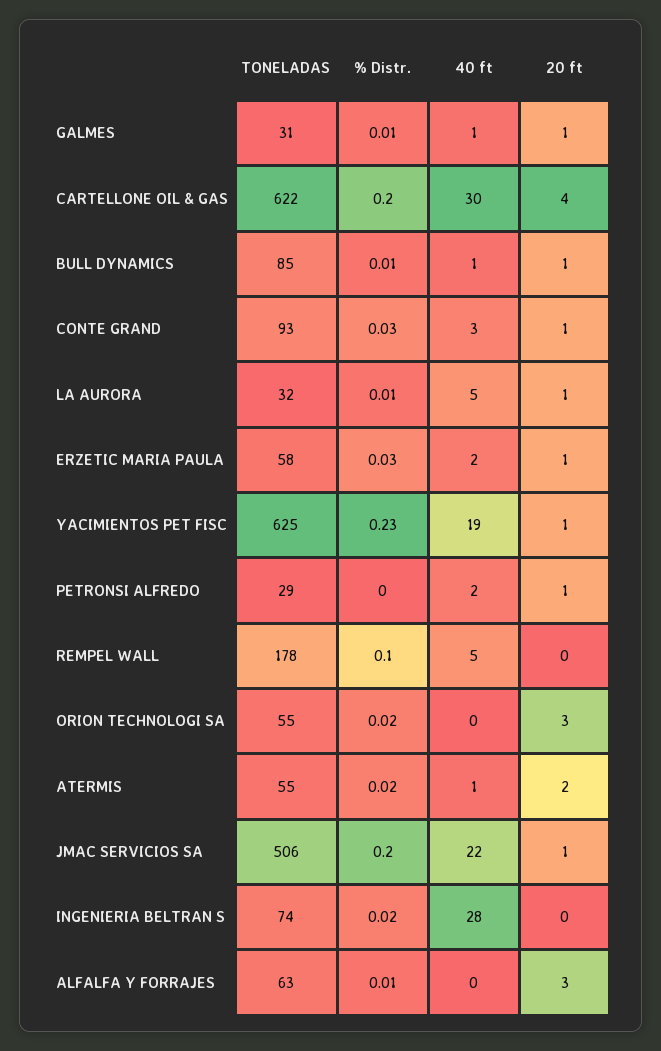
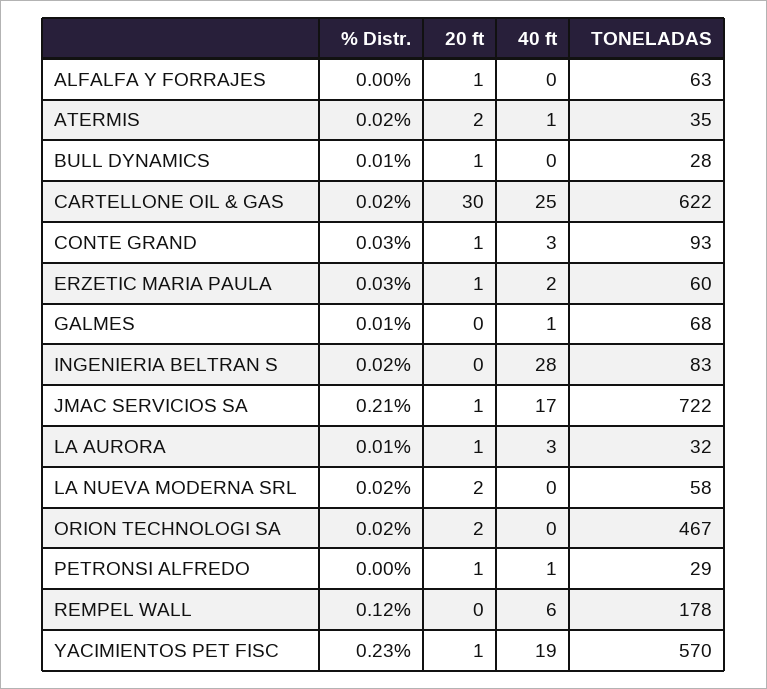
  {
    "TONELADAS": {
-     "GALMES": 31,
+     "GALMES": 68,
      "CARTELLONE OIL & GAS": 622,
-     "BULL DYNAMICS": 85,
+     "BULL DYNAMICS": 28,
      "CONTE GRAND": 93,
      "LA AURORA": 32,
-     "ERZETIC MARIA PAULA": 58,
+     "ERZETIC MARIA PAULA": 60,
-     "YACIMIENTOS PET FISC": 625,
+     "YACIMIENTOS PET FISC": 570,
      "PETRONSI ALFREDO": 29,
      "REMPEL WALL": 178,
-     "ORION TECHNOLOGI SA": 55,
+     "ORION TECHNOLOGI SA": 467,
-     "ATERMIS": 55,
+     "ATERMIS": 35,
-     "JMAC SERVICIOS SA": 506,
+     "JMAC SERVICIOS SA": 722,
-     "INGENIERIA BELTRAN S": 74,
+     "INGENIERIA BELTRAN S": 83,
-     "ALFALFA Y FORRAJES": 63
+     "ALFALFA Y FORRAJES": 63,
+     "LA NUEVA MODERNA SRL": 58
    },
    "% Distr.": {
      "GALMES": 0.01,
-     "CARTELLONE OIL & GAS": 0.2,
+     "CARTELLONE OIL & GAS": 0.02,
      "BULL DYNAMICS": 0.01,
      "CONTE GRAND": 0.03,
      "LA AURORA": 0.01,
      "ERZETIC MARIA PAULA": 0.03,
      "YACIMIENTOS PET FISC": 0.23,
      "PETRONSI ALFREDO": 0,
-     "REMPEL WALL": 0.1,
+     "REMPEL WALL": 0.12,
      "ORION TECHNOLOGI SA": 0.02,
      "ATERMIS": 0.02,
-     "JMAC SERVICIOS SA": 0.2,
+     "JMAC SERVICIOS SA": 0.21,
      "INGENIERIA BELTRAN S": 0.02,
-     "ALFALFA Y FORRAJES": 0.01
+     "ALFALFA Y FORRAJES": 0,
+     "LA NUEVA MODERNA SRL": 0.02
    },
    "40 ft": {
      "GALMES": 1,
-     "CARTELLONE OIL & GAS": 30,
+     "CARTELLONE OIL & GAS": 25,
-     "BULL DYNAMICS": 1,
+     "BULL DYNAMICS": 0,
      "CONTE GRAND": 3,
-     "LA AURORA": 5,
+     "LA AURORA": 3,
      "ERZETIC MARIA PAULA": 2,
      "YACIMIENTOS PET FISC": 19,
-     "PETRONSI ALFREDO": 2,
+     "PETRONSI ALFREDO": 1,
-     "REMPEL WALL": 5,
+     "REMPEL WALL": 6,
      "ORION TECHNOLOGI SA": 0,
      "ATERMIS": 1,
-     "JMAC SERVICIOS SA": 22,
+     "JMAC SERVICIOS SA": 17,
      "INGENIERIA BELTRAN S": 28,
-     "ALFALFA Y FORRAJES": 0
+     "ALFALFA Y FORRAJES": 0,
+     "LA NUEVA MODERNA SRL": 0
    },
    "20 ft": {
-     "GALMES": 1,
+     "GALMES": 0,
-     "CARTELLONE OIL & GAS": 4,
+     "CARTELLONE OIL & GAS": 30,
      "BULL DYNAMICS": 1,
      "CONTE GRAND": 1,
      "LA AURORA": 1,
      "ERZETIC MARIA PAULA": 1,
      "YACIMIENTOS PET FISC": 1,
      "PETRONSI ALFREDO": 1,
      "REMPEL WALL": 0,
-     "ORION TECHNOLOGI SA": 3,
+     "ORION TECHNOLOGI SA": 2,
      "ATERMIS": 2,
      "JMAC SERVICIOS SA": 1,
      "INGENIERIA BELTRAN S": 0,
-     "ALFALFA Y FORRAJES": 3
+     "ALFALFA Y FORRAJES": 1,
+     "LA NUEVA MODERNA SRL": 2
    }
  }

